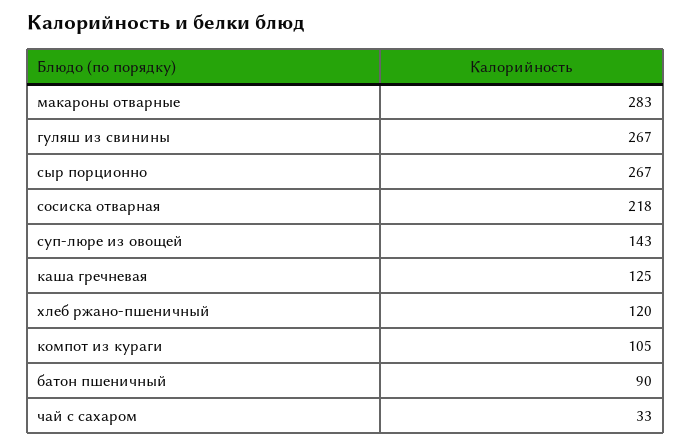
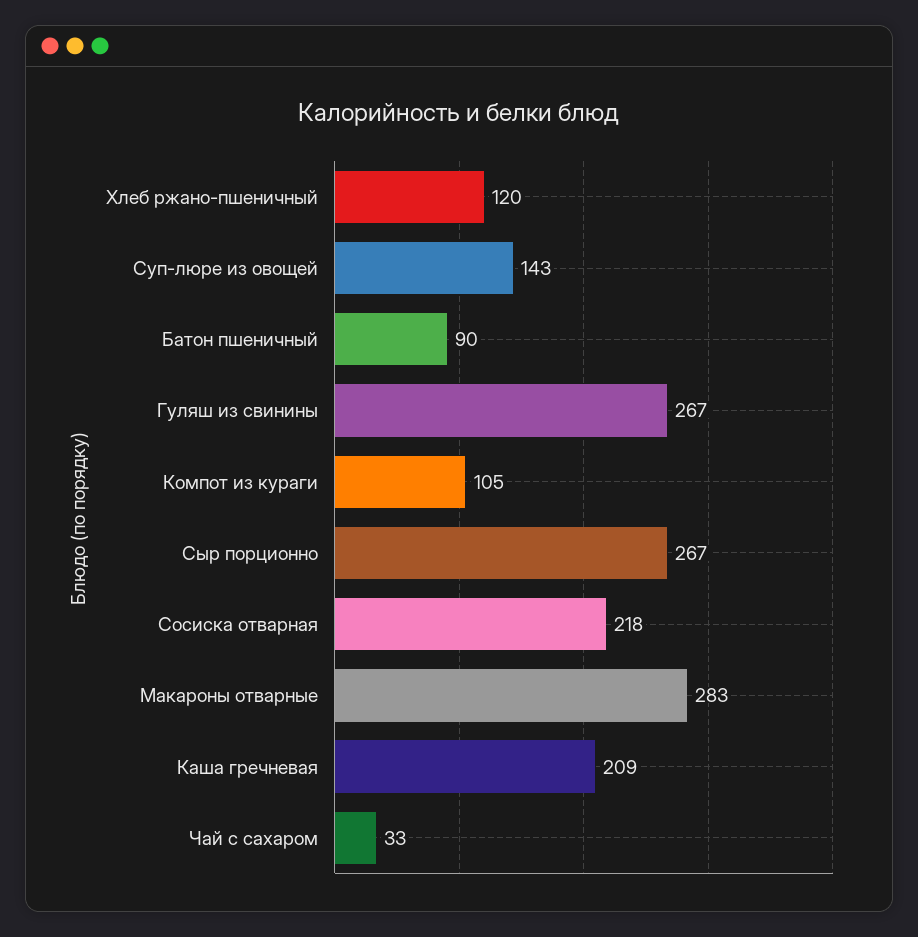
  {
    "макароны отварные": 283,
    "гуляш из свинины": 267,
    "сыр порционно": 267,
    "сосиска отварная": 218,
    "суп-люре из овощей": 143,
-   "каша гречневая": 125,
+   "каша гречневая": 209,
    "хлеб ржано-пшеничный": 120,
    "компот из кураги": 105,
    "батон пшеничный": 90,
    "чай с сахаром": 33
  }

